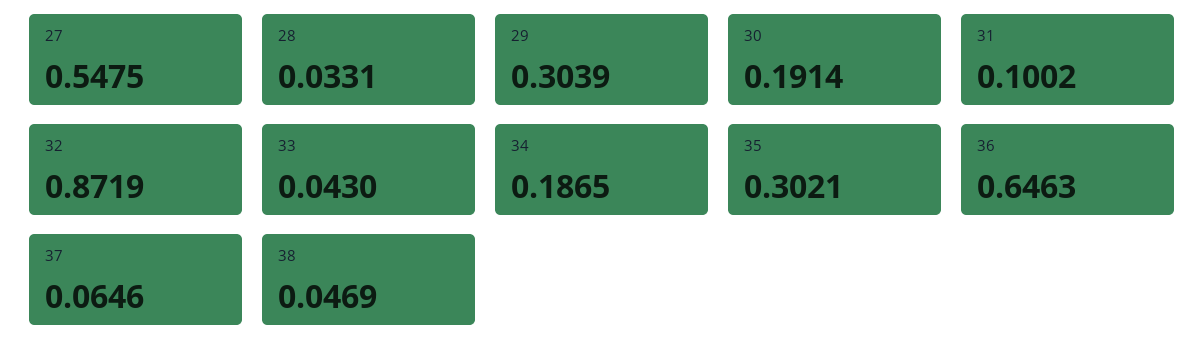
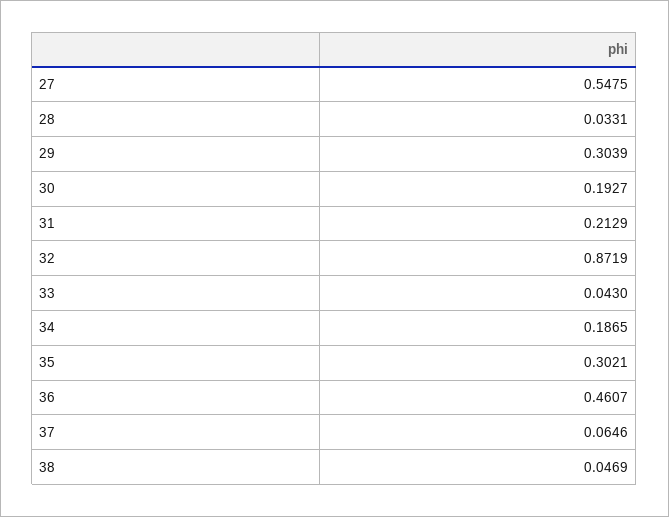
  {
    "27": 0.5475,
    "28": 0.0331,
    "29": 0.3039,
-   "30": 0.1914,
+   "30": 0.1927,
-   "31": 0.1002,
+   "31": 0.2129,
    "32": 0.8719,
    "33": 0.043,
    "34": 0.1865,
    "35": 0.3021,
-   "36": 0.6463,
+   "36": 0.4607,
    "37": 0.0646,
    "38": 0.0469
  }

